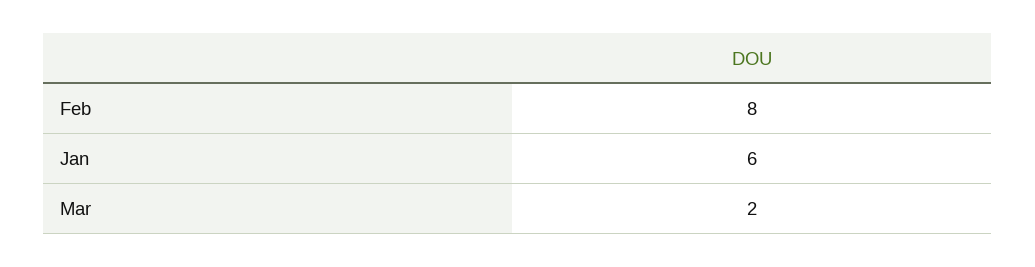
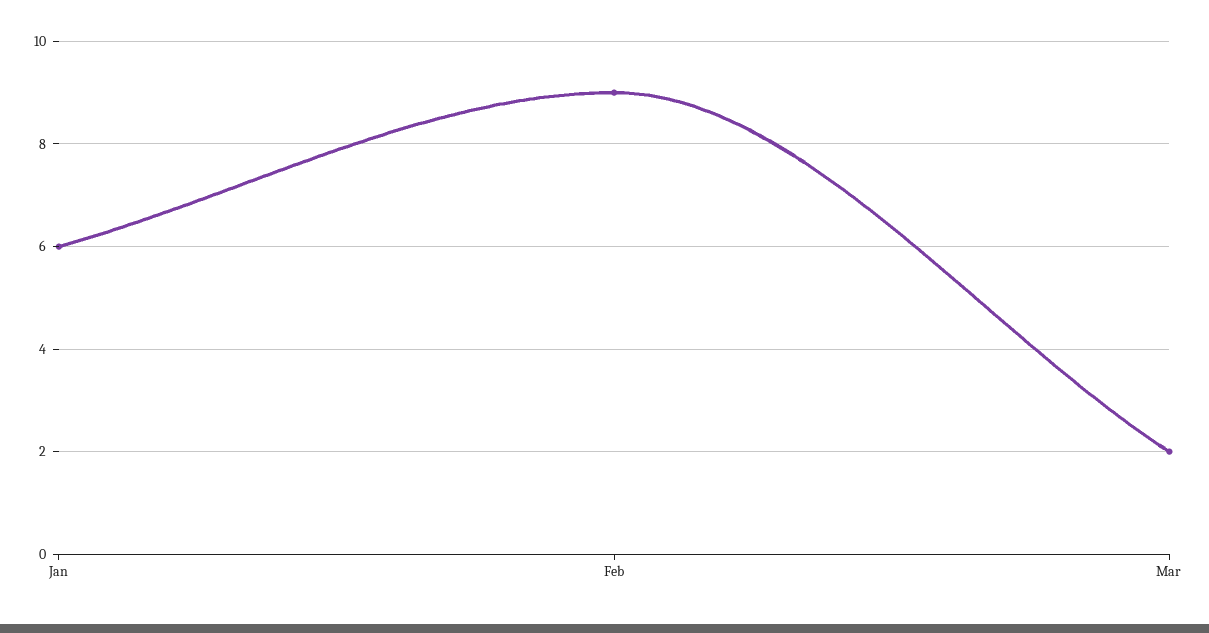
  {
-   "Feb": 8,
+   "Feb": 9,
    "Jan": 6,
    "Mar": 2
  }

